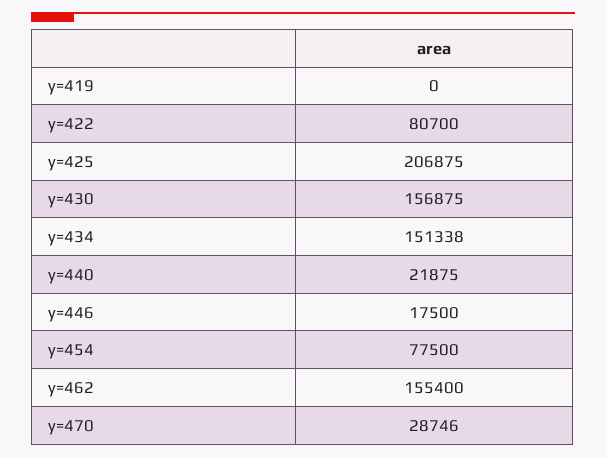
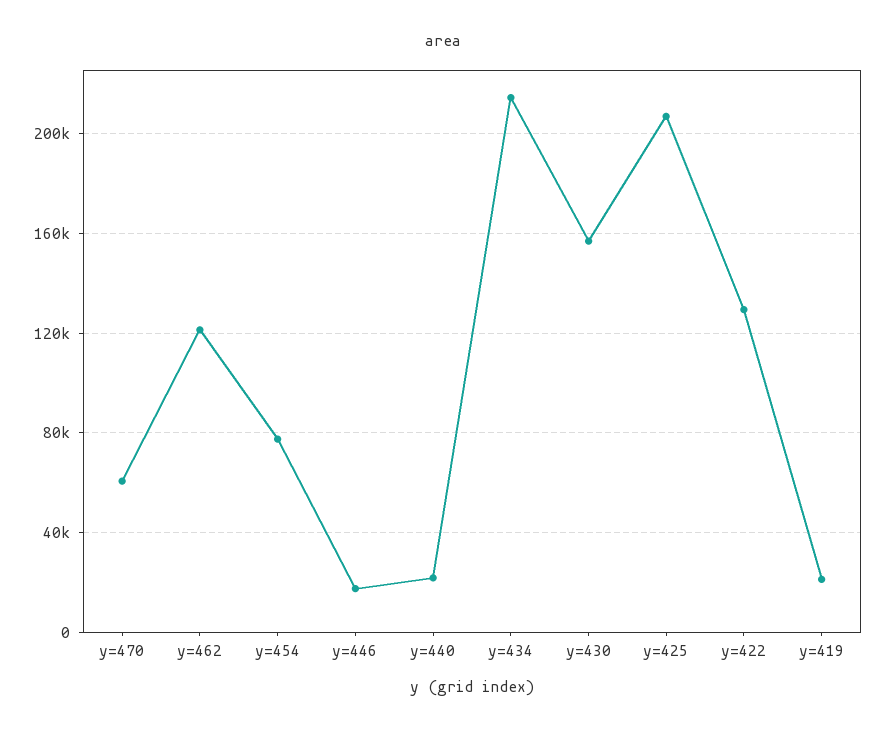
  {
-   "y=419": 0,
+   "y=419": 20000,
-   "y=422": 80700,
+   "y=422": 130000,
    "y=425": 206875,
    "y=430": 156875,
-   "y=434": 151338,
+   "y=434": 215000,
    "y=440": 21875,
    "y=446": 17500,
    "y=454": 77500,
-   "y=462": 155400,
+   "y=462": 120000,
-   "y=470": 28746
+   "y=470": 60000
  }

